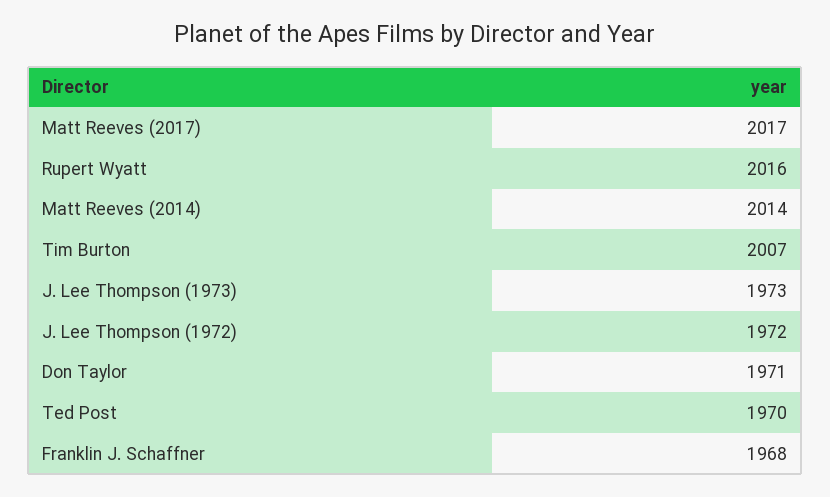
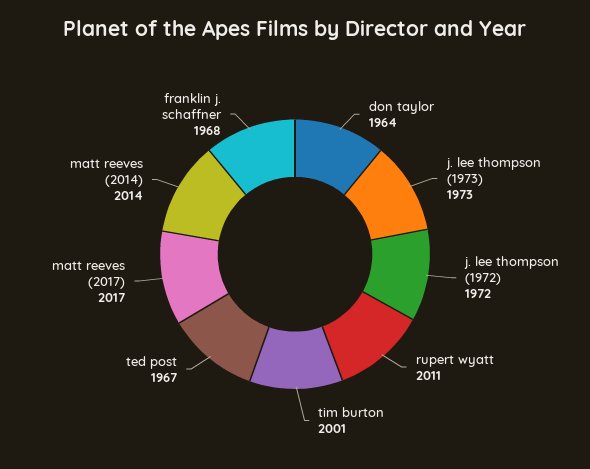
  {
    "Matt Reeves (2017)": 2017,
-   "Rupert Wyatt": 2016,
+   "Rupert Wyatt": 2011,
    "Matt Reeves (2014)": 2014,
-   "Tim Burton": 2007,
+   "Tim Burton": 2001,
    "J. Lee Thompson (1973)": 1973,
    "J. Lee Thompson (1972)": 1972,
-   "Don Taylor": 1971,
+   "Don Taylor": 1964,
-   "Ted Post": 1970,
+   "Ted Post": 1967,
    "Franklin J. Schaffner": 1968
  }

